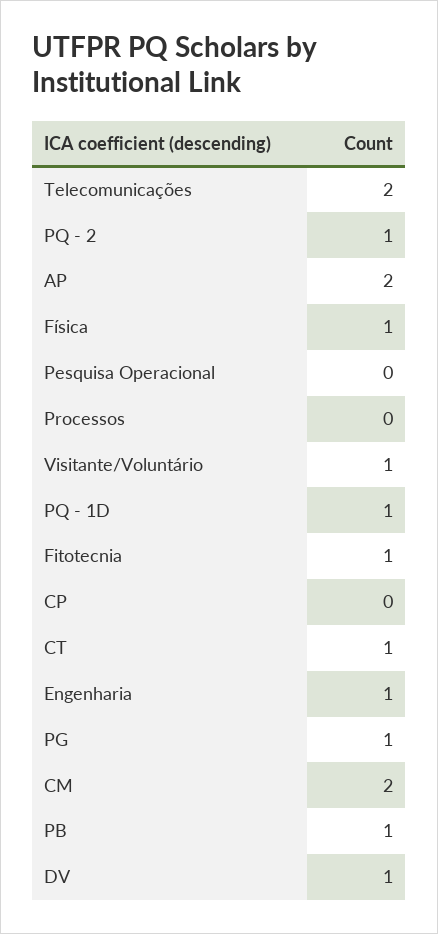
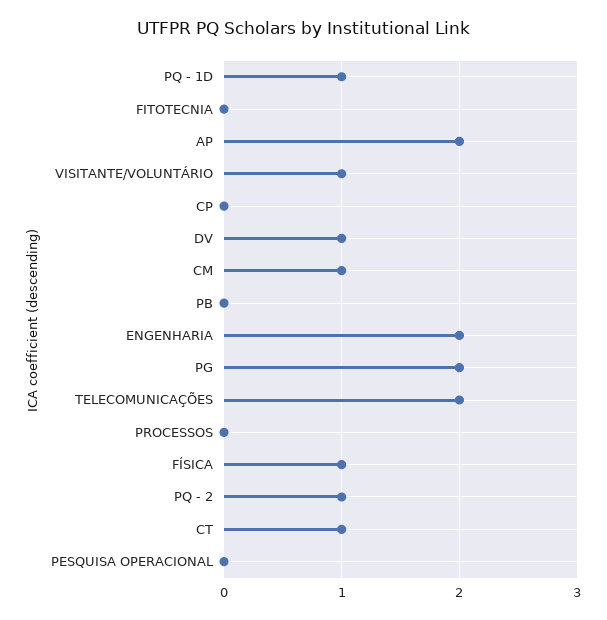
  {
    "Telecomunicações": 2,
    "PQ - 2": 1,
    "AP": 2,
    "Física": 1,
    "Pesquisa Operacional": 0,
    "Processos": 0,
    "Visitante/Voluntário": 1,
    "PQ - 1D": 1,
-   "Fitotecnia": 1,
+   "Fitotecnia": 0,
    "CP": 0,
    "CT": 1,
-   "Engenharia": 1,
+   "Engenharia": 2,
-   "PG": 1,
+   "PG": 2,
-   "CM": 2,
+   "CM": 1,
-   "PB": 1,
+   "PB": 0,
    "DV": 1
  }

